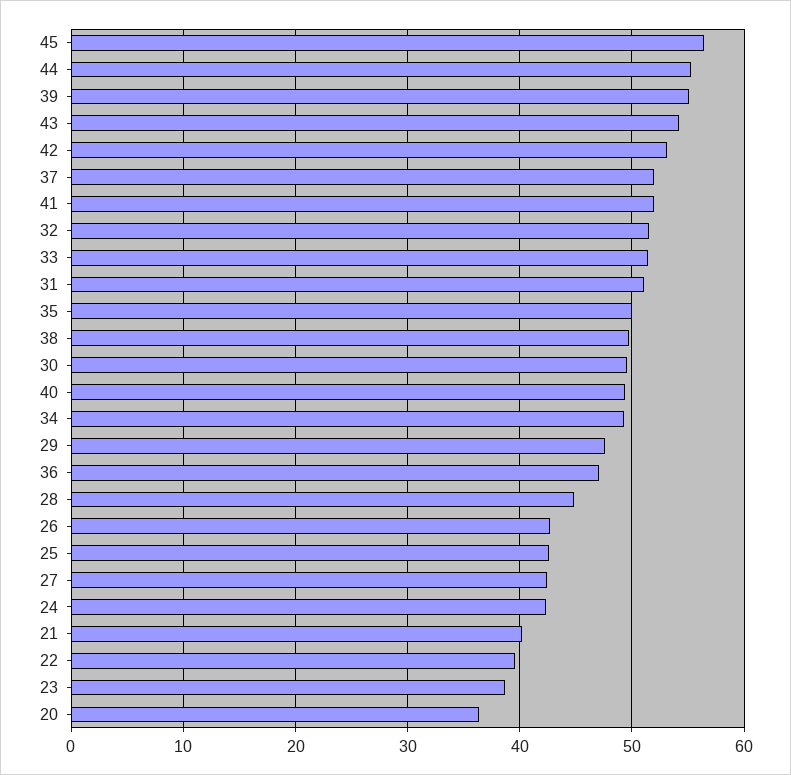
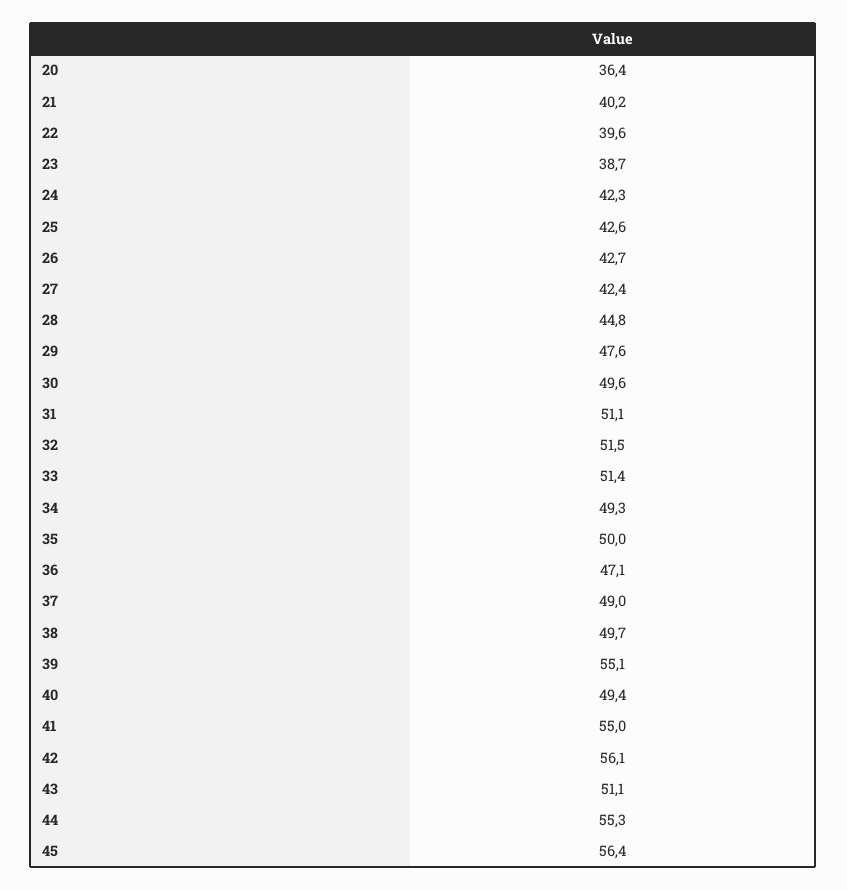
  {
    "45": 56.4,
    "44": 55.3,
    "39": 55.1,
-   "43": 54,
+   "43": 51.1,
-   "42": 53,
+   "42": 56.1,
-   "37": 52,
+   "37": 49,
-   "41": 52,
+   "41": 55,
    "32": 51.5,
    "33": 51.4,
    "31": 51.1,
    "35": 50,
    "38": 49.7,
    "30": 49.6,
    "40": 49.4,
    "34": 49.3,
    "29": 47.6,
    "36": 47.1,
    "28": 44.8,
    "26": 42.7,
    "25": 42.6,
    "27": 42.4,
    "24": 42.3,
    "21": 40.2,
    "22": 39.6,
    "23": 38.7,
    "20": 36.4
  }

